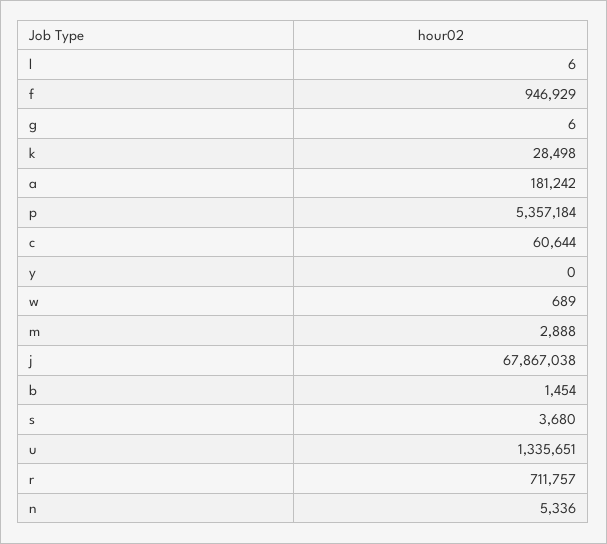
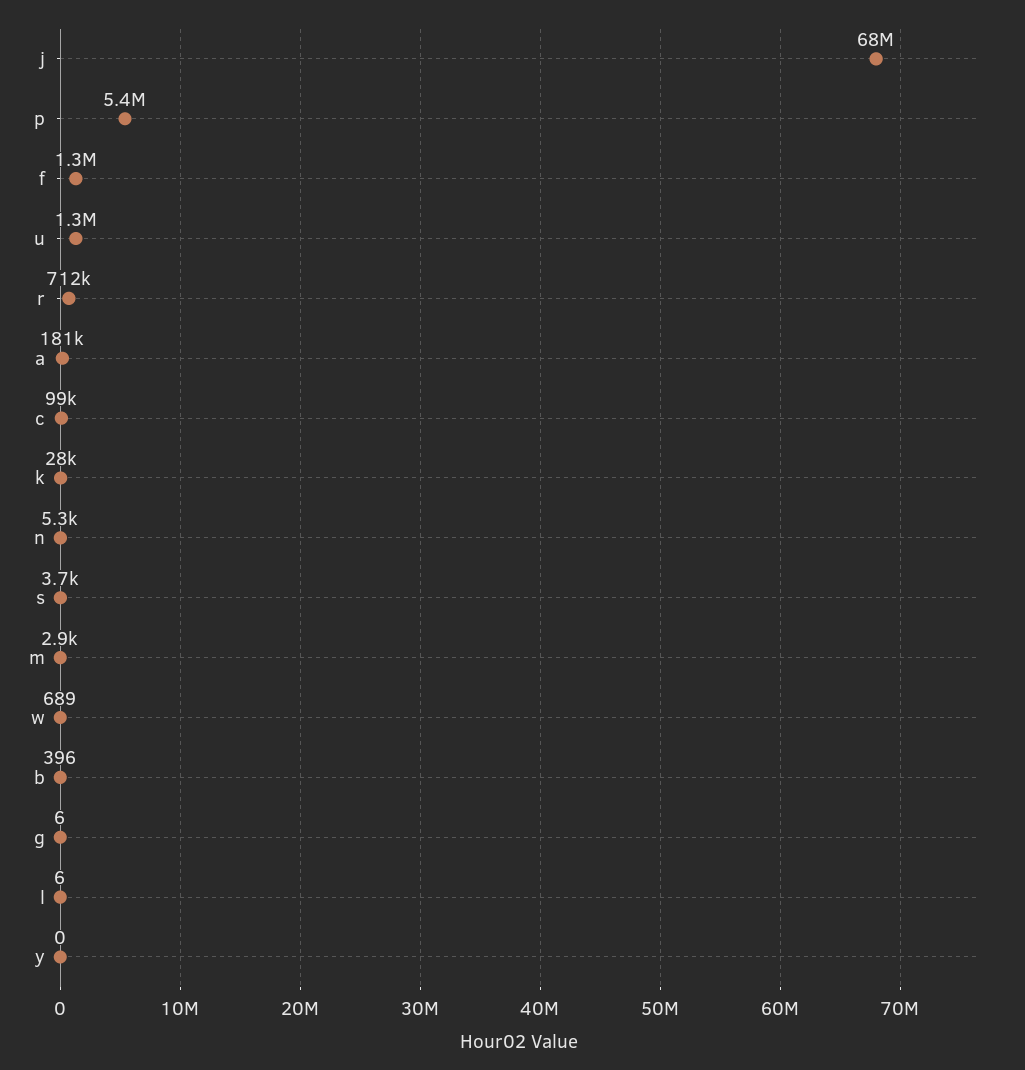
  {
    "l": 6,
-   "f": 946929,
+   "f": 1300000,
    "g": 6,
    "k": 28498,
    "a": 181242,
    "p": 5357184,
-   "c": 60644,
+   "c": 99000,
    "y": 0,
    "w": 689,
    "m": 2888,
    "j": 67867038,
-   "b": 1454,
+   "b": 396,
    "s": 3680,
    "u": 1335651,
    "r": 711757,
    "n": 5336
  }

